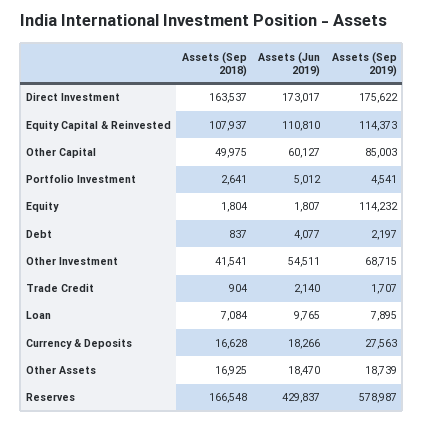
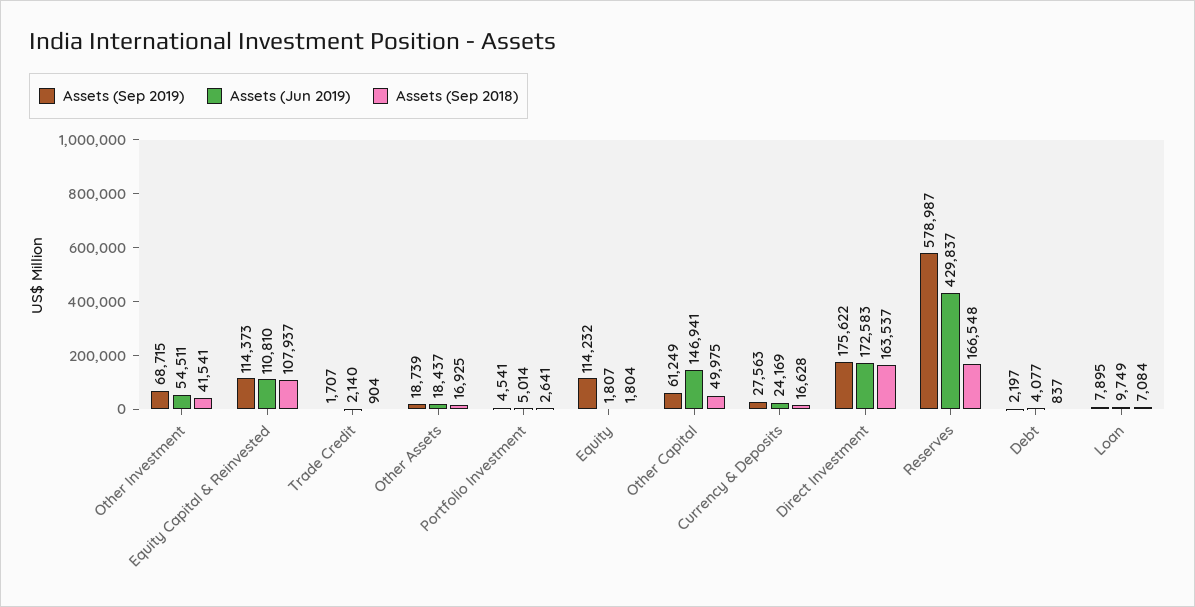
  {
    "Assets (Sep 2018)": {
      "Direct Investment": 163537,
      "Equity Capital & Reinvested": 107937,
      "Other Capital": 49975,
      "Portfolio Investment": 2641,
      "Equity": 1804,
      "Debt": 837,
      "Other Investment": 41541,
      "Trade Credit": 904,
      "Loan": 7084,
      "Currency & Deposits": 16628,
      "Other Assets": 16925,
      "Reserves": 166548
    },
    "Assets (Jun 2019)": {
-     "Direct Investment": 173017,
+     "Direct Investment": 172583,
      "Equity Capital & Reinvested": 110810,
-     "Other Capital": 60127,
+     "Other Capital": 146941,
-     "Portfolio Investment": 5012,
+     "Portfolio Investment": 5014,
      "Equity": 1807,
      "Debt": 4077,
      "Other Investment": 54511,
      "Trade Credit": 2140,
-     "Loan": 9765,
+     "Loan": 9749,
-     "Currency & Deposits": 18266,
+     "Currency & Deposits": 24169,
-     "Other Assets": 18470,
+     "Other Assets": 18437,
      "Reserves": 429837
    },
    "Assets (Sep 2019)": {
      "Direct Investment": 175622,
      "Equity Capital & Reinvested": 114373,
-     "Other Capital": 85003,
+     "Other Capital": 61249,
      "Portfolio Investment": 4541,
      "Equity": 114232,
      "Debt": 2197,
      "Other Investment": 68715,
      "Trade Credit": 1707,
      "Loan": 7895,
      "Currency & Deposits": 27563,
      "Other Assets": 18739,
      "Reserves": 578987
    }
  }

